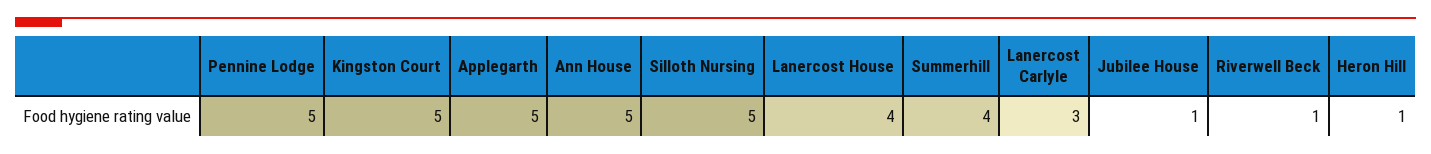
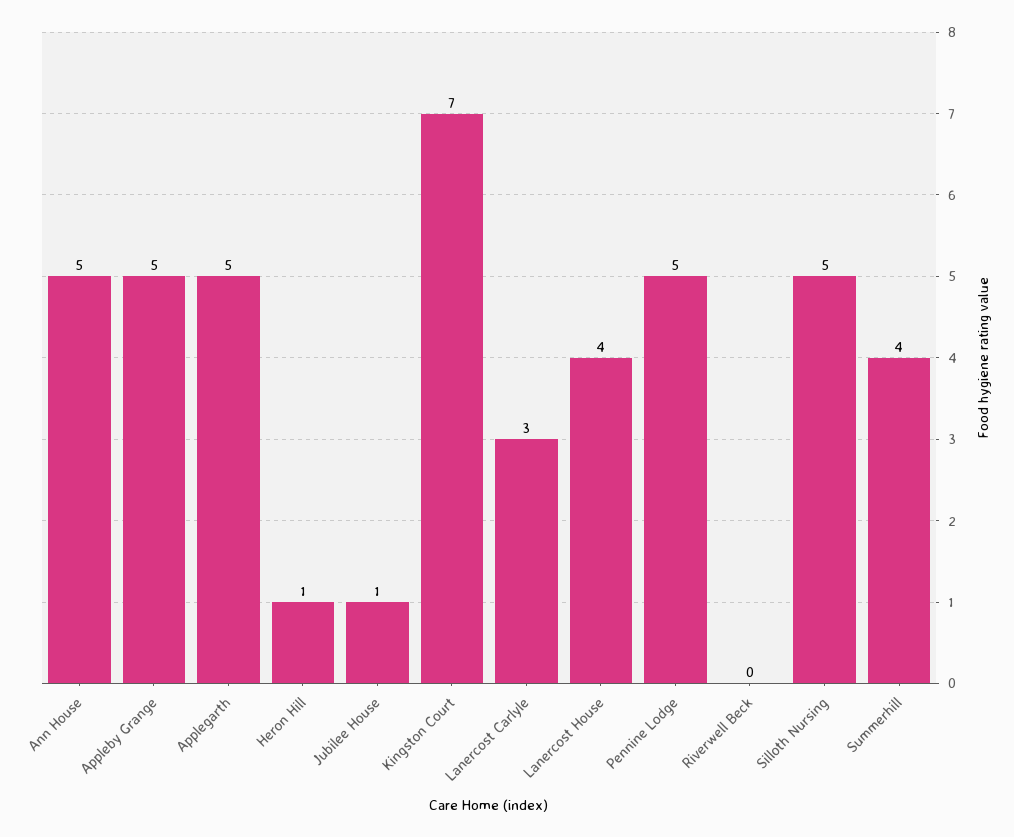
  {
    "Pennine Lodge": 5,
-   "Kingston Court": 5,
+   "Kingston Court": 7,
    "Applegarth": 5,
    "Ann House": 5,
    "Silloth Nursing": 5,
    "Lanercost House": 4,
    "Summerhill": 4,
    "Lanercost Carlyle": 3,
    "Jubilee House": 1,
-   "Riverwell Beck": 1,
+   "Riverwell Beck": 0,
-   "Heron Hill": 1
+   "Heron Hill": 1,
+   "Appleby Grange": 5
  }

